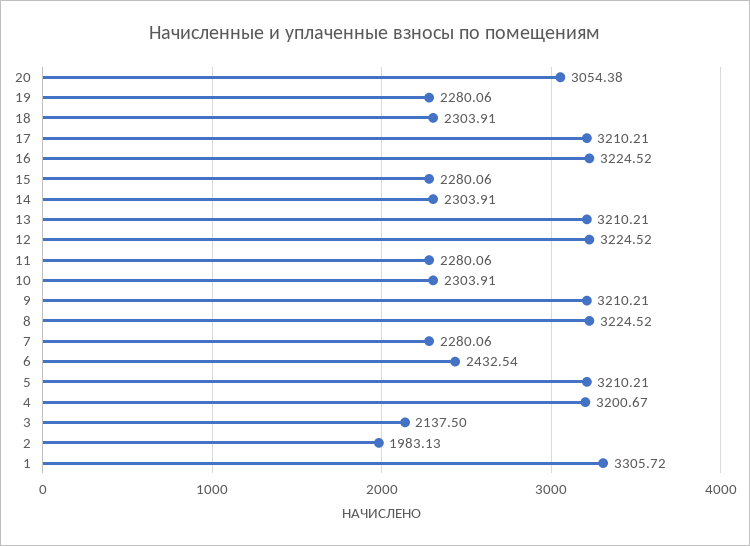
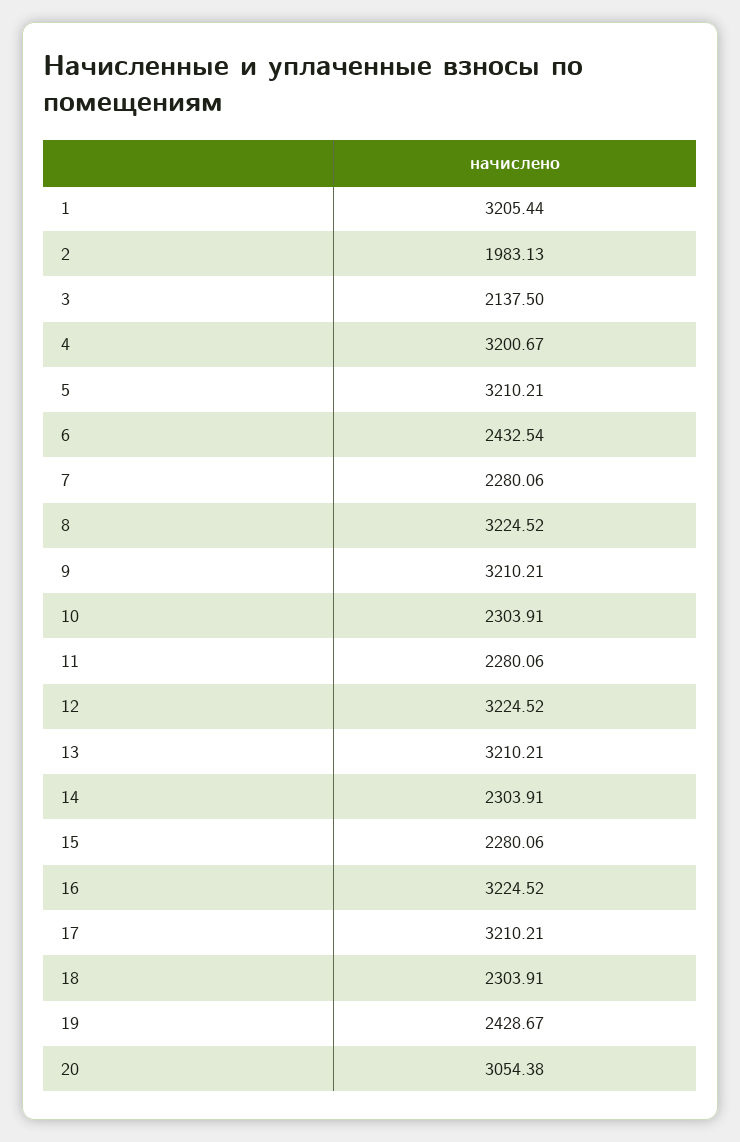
  {
    "20": 3054.38,
-   "19": 2280.06,
+   "19": 2428.67,
    "18": 2303.91,
    "17": 3210.21,
    "16": 3224.52,
    "15": 2280.06,
    "14": 2303.91,
    "13": 3210.21,
    "12": 3224.52,
    "11": 2280.06,
    "10": 2303.91,
    "9": 3210.21,
    "8": 3224.52,
    "7": 2280.06,
    "6": 2432.54,
    "5": 3210.21,
    "4": 3200.67,
    "3": 2137.5,
    "2": 1983.13,
-   "1": 3305.72
+   "1": 3205.44
  }

